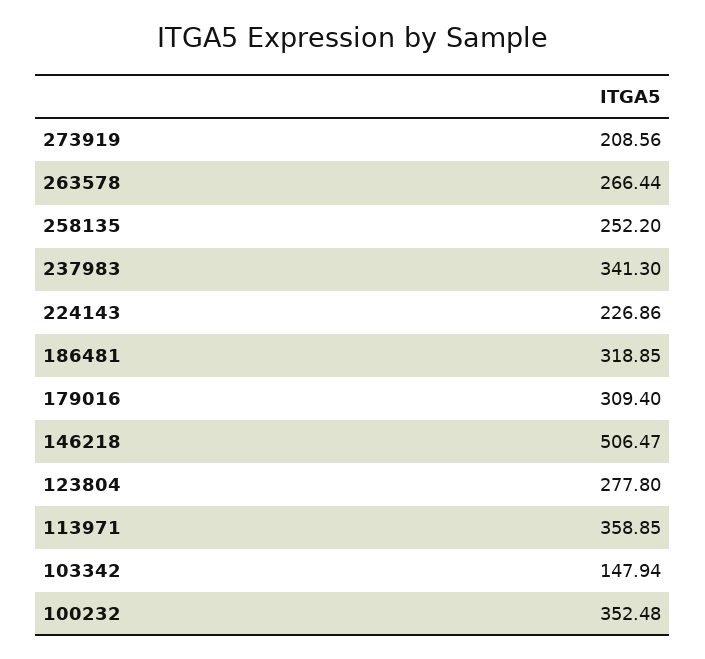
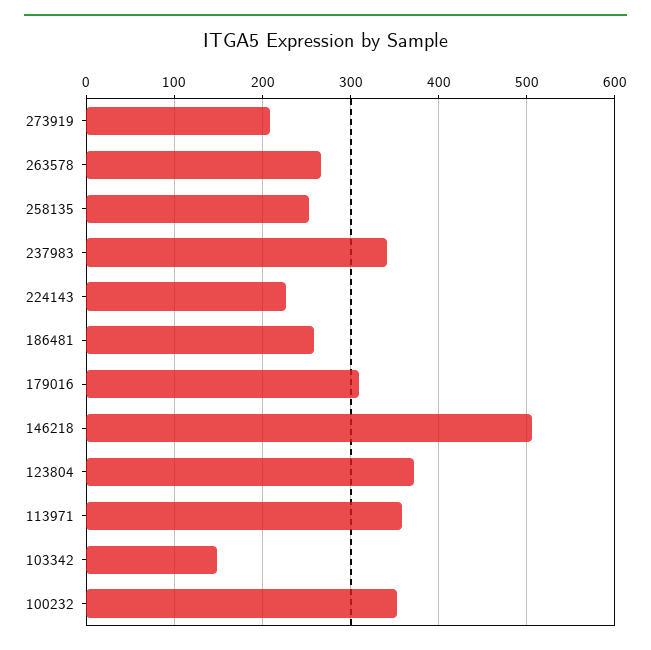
  {
    "273919": 208.56,
    "263578": 266.44,
    "258135": 252.2,
    "237983": 341.3,
    "224143": 226.86,
-   "186481": 318.85,
+   "186481": 260,
    "179016": 309.4,
    "146218": 506.47,
-   "123804": 277.8,
+   "123804": 370,
    "113971": 358.85,
    "103342": 147.94,
    "100232": 352.48
  }

